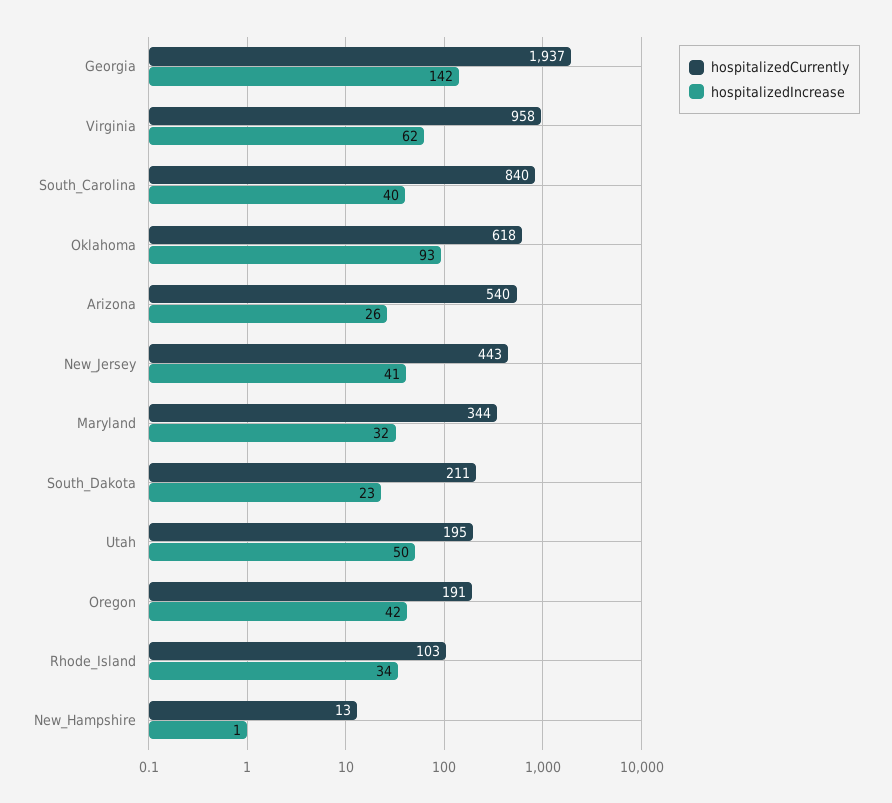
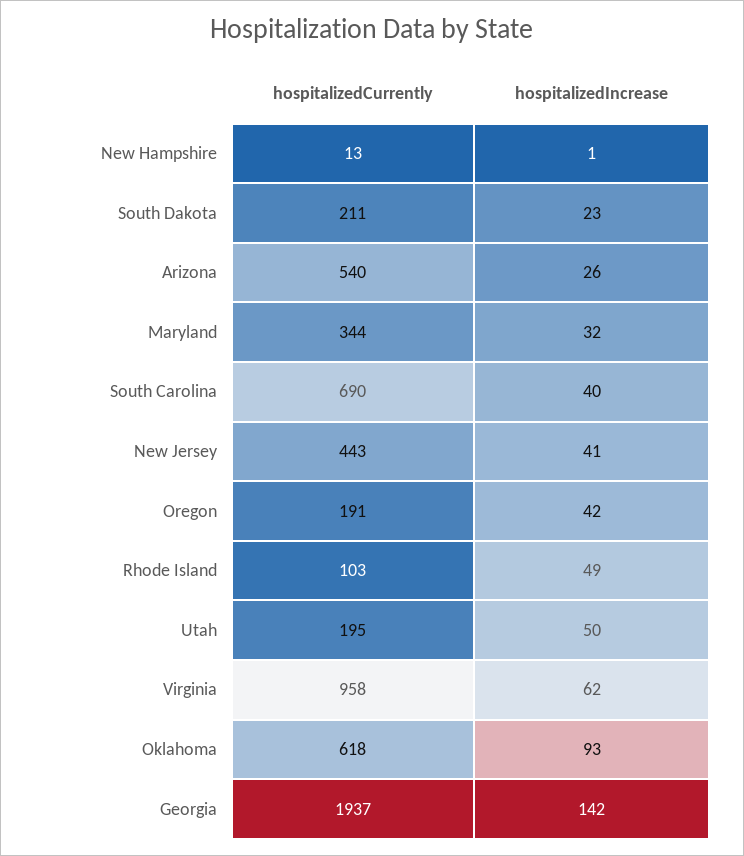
  {
    "hospitalizedCurrently": {
      "Georgia": 1937,
      "Virginia": 958,
-     "South_Carolina": 840,
+     "South_Carolina": 690,
      "Oklahoma": 618,
      "Arizona": 540,
      "New_Jersey": 443,
      "Maryland": 344,
      "South_Dakota": 211,
      "Utah": 195,
      "Oregon": 191,
      "Rhode_Island": 103,
      "New_Hampshire": 13
    },
    "hospitalizedIncrease": {
      "Georgia": 142,
      "Virginia": 62,
      "South_Carolina": 40,
      "Oklahoma": 93,
      "Arizona": 26,
      "New_Jersey": 41,
      "Maryland": 32,
      "South_Dakota": 23,
      "Utah": 50,
      "Oregon": 42,
-     "Rhode_Island": 34,
+     "Rhode_Island": 49,
      "New_Hampshire": 1
    }
  }

